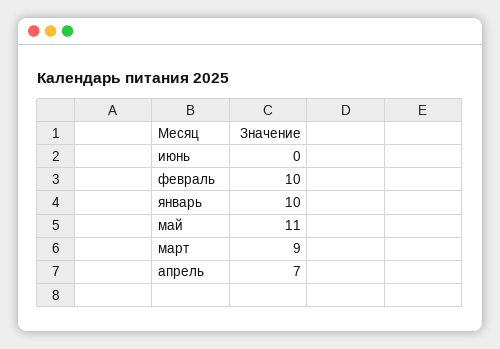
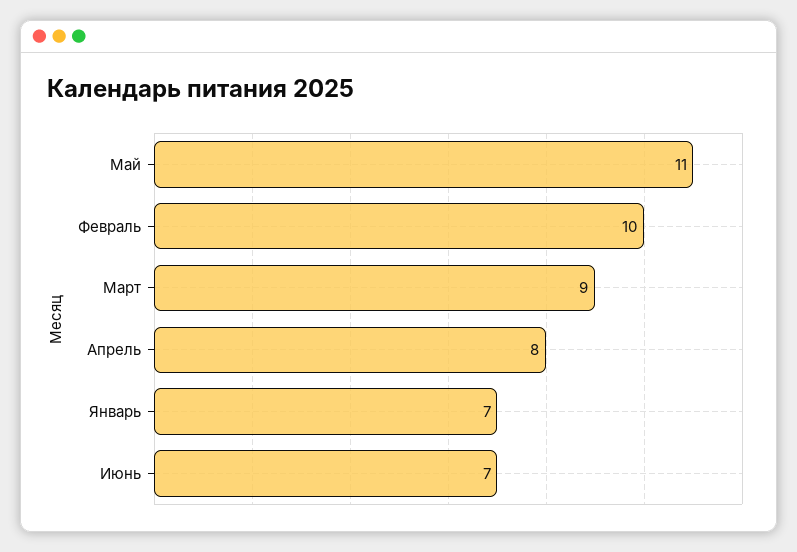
  {
-   "июнь": 0,
+   "июнь": 7,
    "февраль": 10,
-   "январь": 10,
+   "январь": 7,
    "май": 11,
    "март": 9,
-   "апрель": 7
+   "апрель": 8
  }

